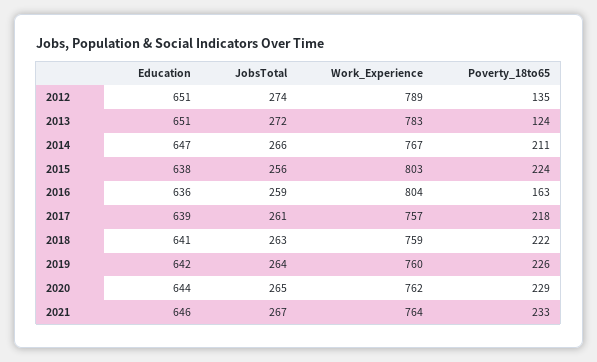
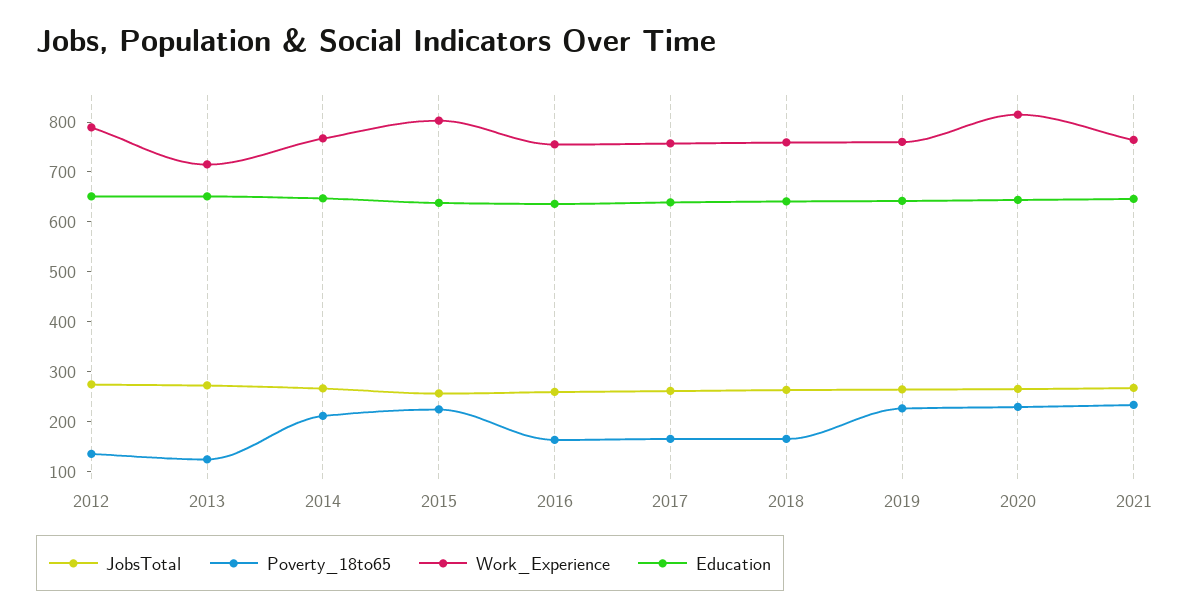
  {
    "Education": {
      "2012": 651,
      "2013": 651,
      "2014": 647,
      "2015": 638,
      "2016": 636,
      "2017": 639,
      "2018": 641,
      "2019": 642,
      "2020": 644,
      "2021": 646
    },
    "JobsTotal": {
      "2012": 274,
      "2013": 272,
      "2014": 266,
      "2015": 256,
      "2016": 259,
      "2017": 261,
      "2018": 263,
      "2019": 264,
      "2020": 265,
      "2021": 267
    },
    "Work_Experience": {
      "2012": 789,
-     "2013": 783,
+     "2013": 720,
      "2014": 767,
      "2015": 803,
-     "2016": 804,
+     "2016": 760,
      "2017": 757,
      "2018": 759,
      "2019": 760,
-     "2020": 762,
+     "2020": 820,
      "2021": 764
    },
    "Poverty_18to65": {
      "2012": 135,
      "2013": 124,
      "2014": 211,
      "2015": 224,
      "2016": 163,
-     "2017": 218,
+     "2017": 160,
-     "2018": 222,
+     "2018": 160,
      "2019": 226,
      "2020": 229,
      "2021": 233
    }
  }

